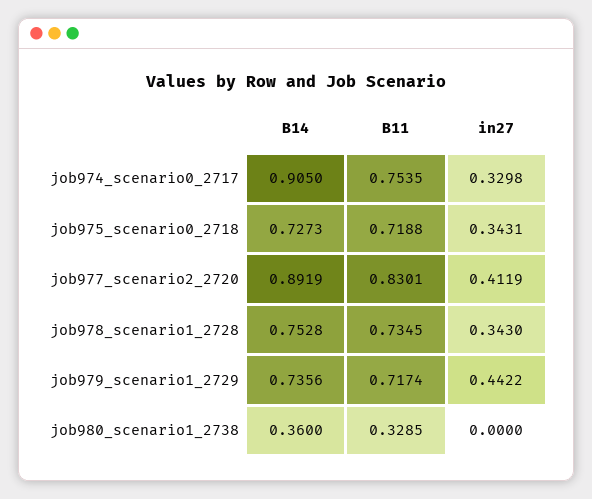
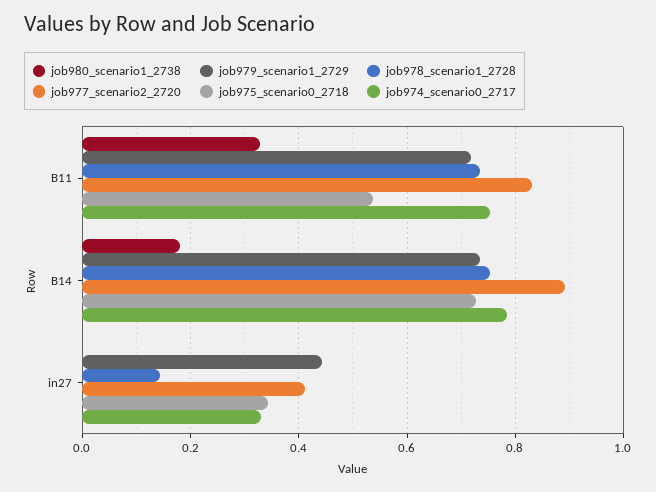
  {
    "job974_scenario0_2717": {
-     "B14": 0.905,
+     "B14": 0.78,
      "B11": 0.7535,
      "in27": 0.3298
    },
    "job975_scenario0_2718": {
      "B14": 0.7273,
-     "B11": 0.7188,
+     "B11": 0.54,
      "in27": 0.3431
    },
    "job977_scenario2_2720": {
      "B14": 0.8919,
      "B11": 0.8301,
      "in27": 0.4119
    },
    "job978_scenario1_2728": {
      "B14": 0.7528,
      "B11": 0.7345,
-     "in27": 0.343
+     "in27": 0.14
    },
    "job979_scenario1_2729": {
      "B14": 0.7356,
      "B11": 0.7174,
      "in27": 0.4422
    },
    "job980_scenario1_2738": {
-     "B14": 0.36,
+     "B14": 0.18,
      "B11": 0.3285,
      "in27": 0
    }
  }

